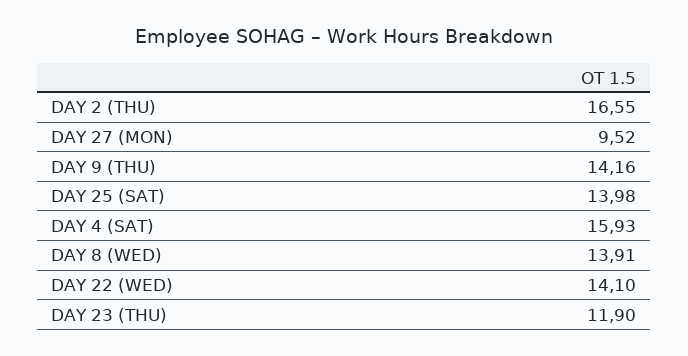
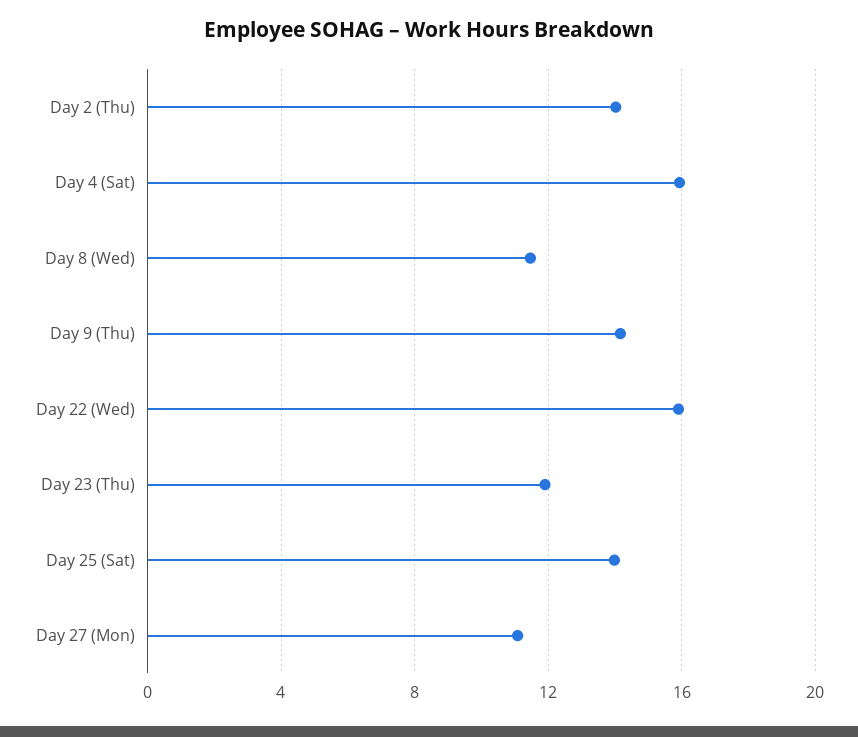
  {
-   "DAY 2 (THU)": 16.55,
+   "DAY 2 (THU)": 14,
-   "DAY 27 (MON)": 9.52,
+   "DAY 27 (MON)": 11,
    "DAY 9 (THU)": 14.16,
    "DAY 25 (SAT)": 13.98,
    "DAY 4 (SAT)": 15.93,
-   "DAY 8 (WED)": 13.91,
+   "DAY 8 (WED)": 11.5,
-   "DAY 22 (WED)": 14.1,
+   "DAY 22 (WED)": 16,
    "DAY 23 (THU)": 11.9
  }

